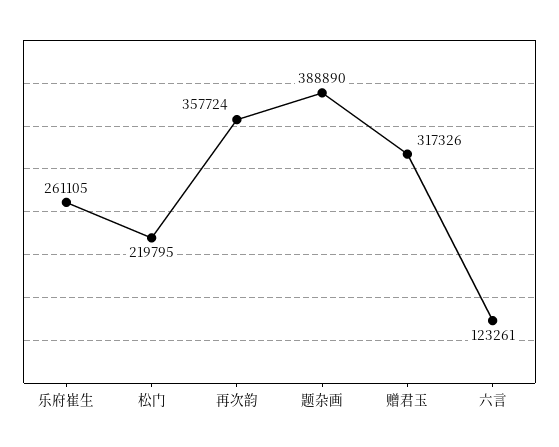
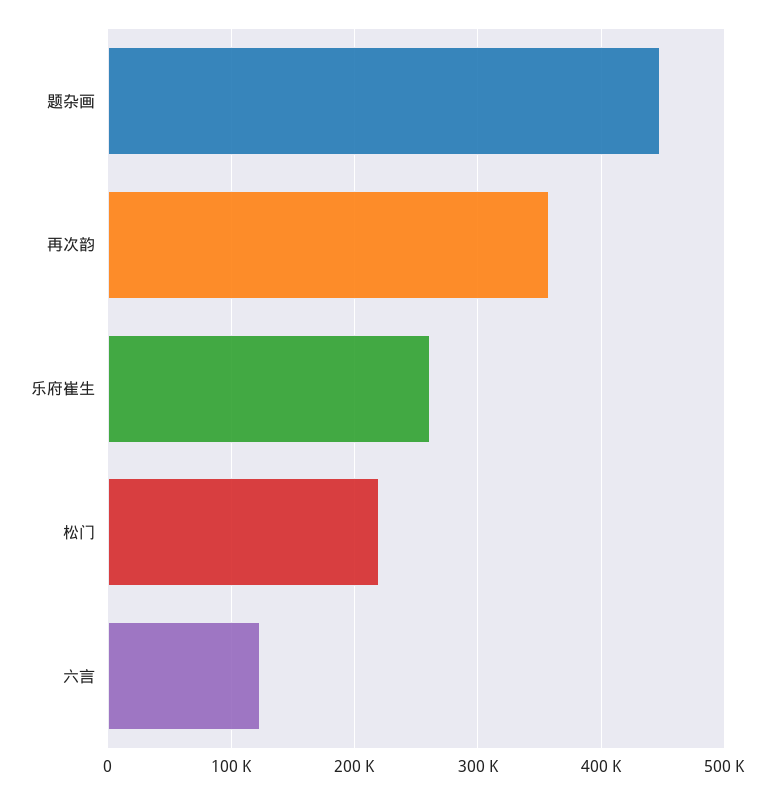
  {
    "乐府崔生": 261105,
    "松门": 219795,
    "再次韵": 357724,
-   "题杂画": 388890,
+   "题杂画": 450000,
-   "赠君玉": 317326,
    "六言": 123261
  }

